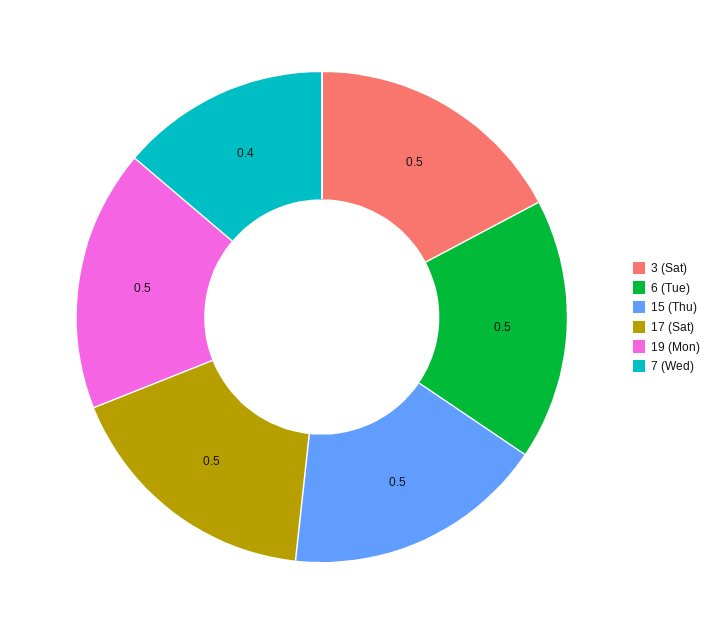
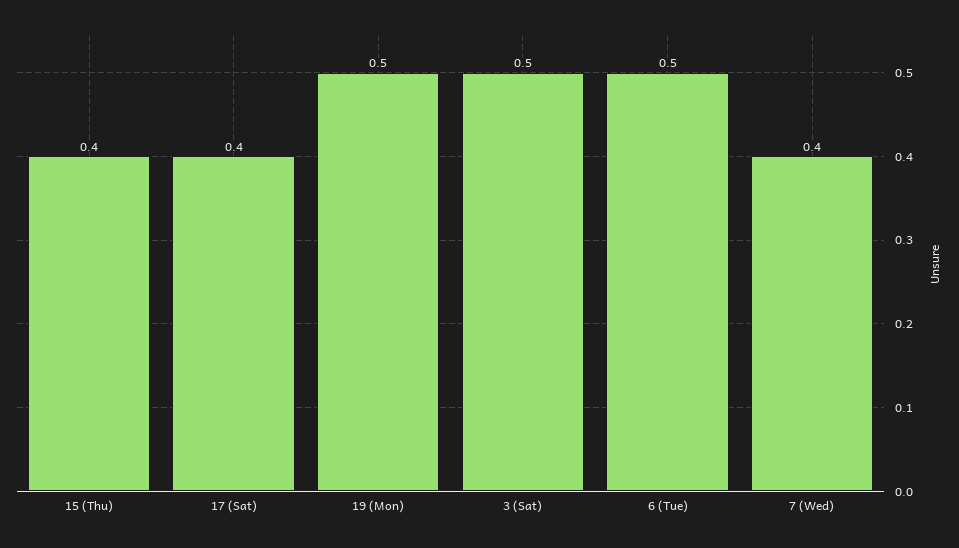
  {
    "3 (Sat)": 0.5,
    "6 (Tue)": 0.5,
-   "15 (Thu)": 0.5,
+   "15 (Thu)": 0.4,
-   "17 (Sat)": 0.5,
+   "17 (Sat)": 0.4,
    "19 (Mon)": 0.5,
    "7 (Wed)": 0.4
  }

